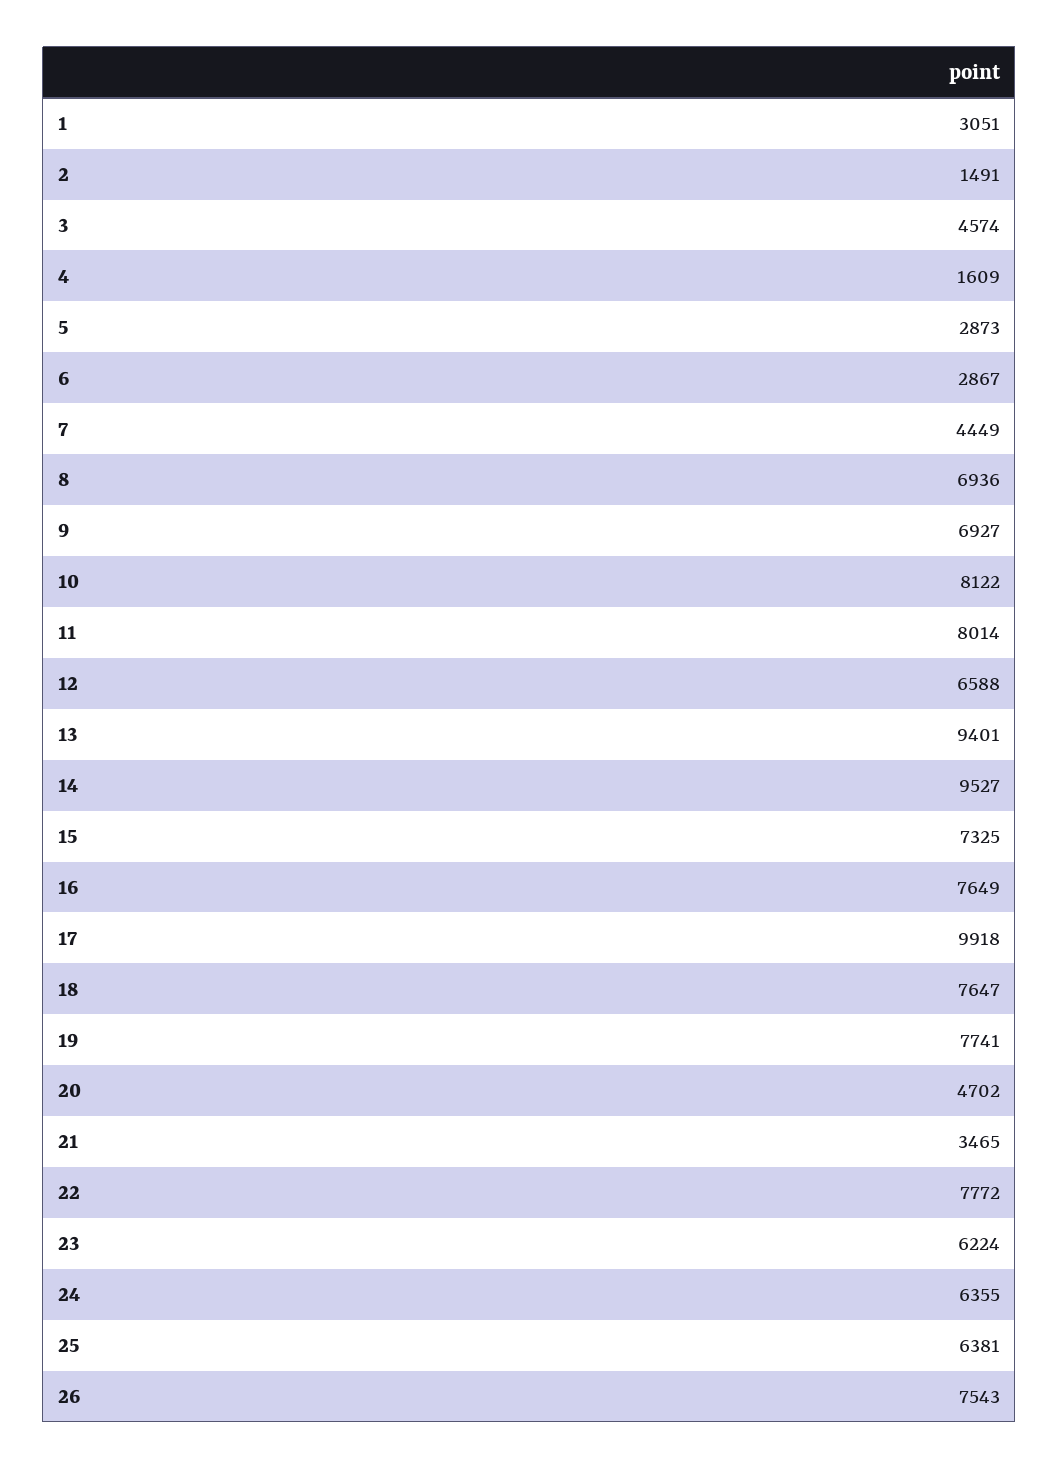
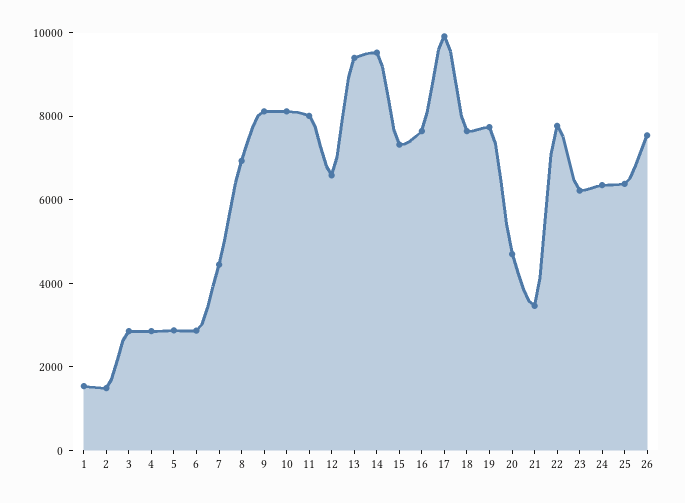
  {
-   "1": 3051,
+   "1": 1500,
    "2": 1491,
-   "3": 4574,
+   "3": 3000,
-   "4": 1609,
+   "4": 3000,
    "5": 2873,
    "6": 2867,
    "7": 4449,
    "8": 6936,
-   "9": 6927,
+   "9": 8000,
    "10": 8122,
    "11": 8014,
    "12": 6588,
    "13": 9401,
    "14": 9527,
    "15": 7325,
    "16": 7649,
    "17": 9918,
    "18": 7647,
    "19": 7741,
    "20": 4702,
    "21": 3465,
    "22": 7772,
    "23": 6224,
    "24": 6355,
    "25": 6381,
    "26": 7543
  }

